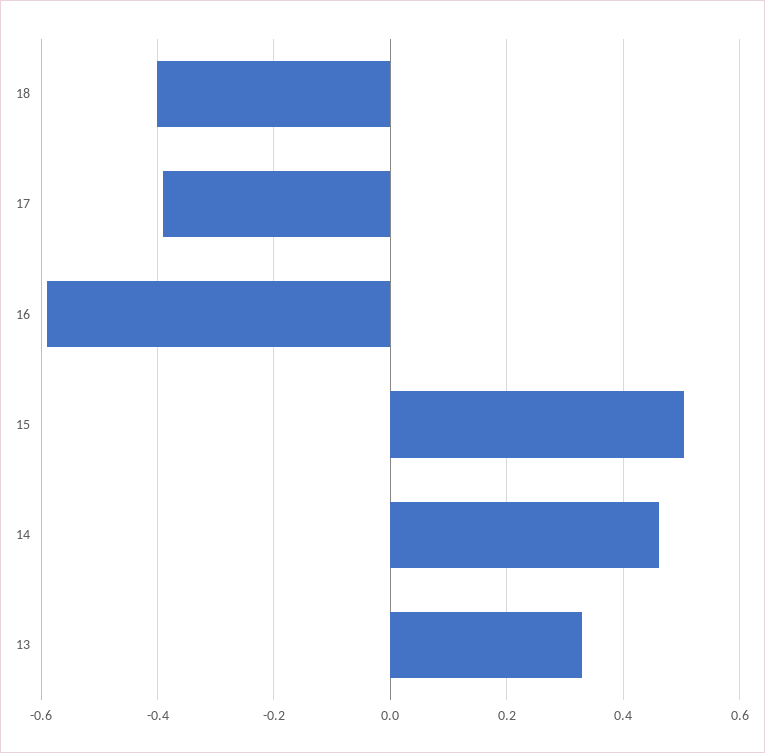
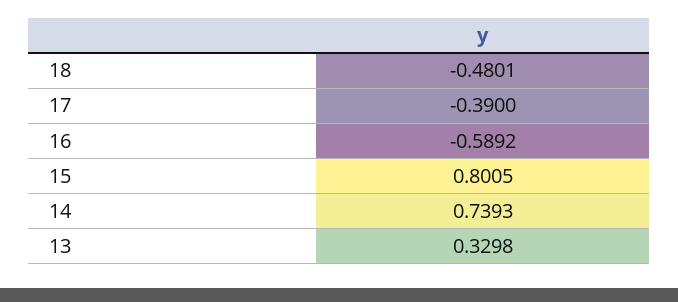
  {
-   "18": -0.4,
+   "18": -0.4801,
    "17": -0.39,
    "16": -0.5892,
-   "15": 0.5,
+   "15": 0.8005,
-   "14": 0.46,
+   "14": 0.7393,
    "13": 0.3298
  }

